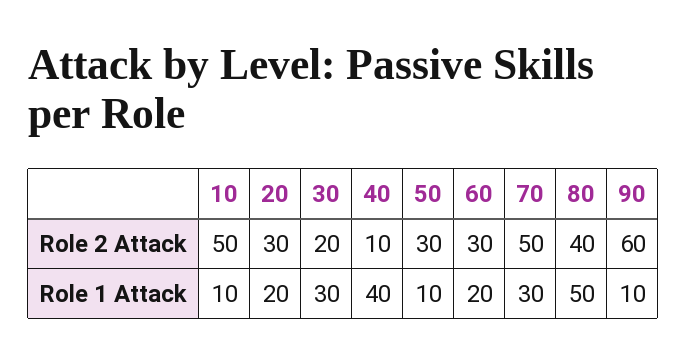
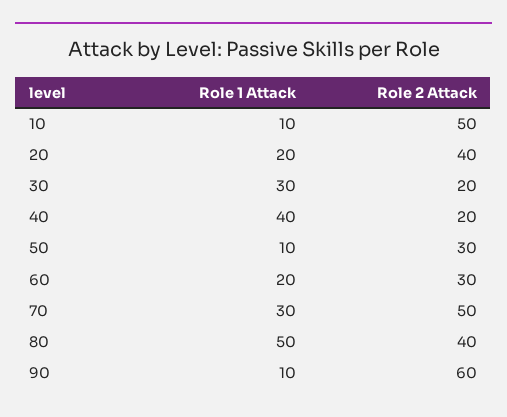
  {
    "10": {
      "Role 2 Attack": 50,
      "Role 1 Attack": 10
    },
    "20": {
-     "Role 2 Attack": 30,
+     "Role 2 Attack": 40,
      "Role 1 Attack": 20
    },
    "30": {
      "Role 2 Attack": 20,
      "Role 1 Attack": 30
    },
    "40": {
-     "Role 2 Attack": 10,
+     "Role 2 Attack": 20,
      "Role 1 Attack": 40
    },
    "50": {
      "Role 2 Attack": 30,
      "Role 1 Attack": 10
    },
    "60": {
      "Role 2 Attack": 30,
      "Role 1 Attack": 20
    },
    "70": {
      "Role 2 Attack": 50,
      "Role 1 Attack": 30
    },
    "80": {
      "Role 2 Attack": 40,
      "Role 1 Attack": 50
    },
    "90": {
      "Role 2 Attack": 60,
      "Role 1 Attack": 10
    }
  }

